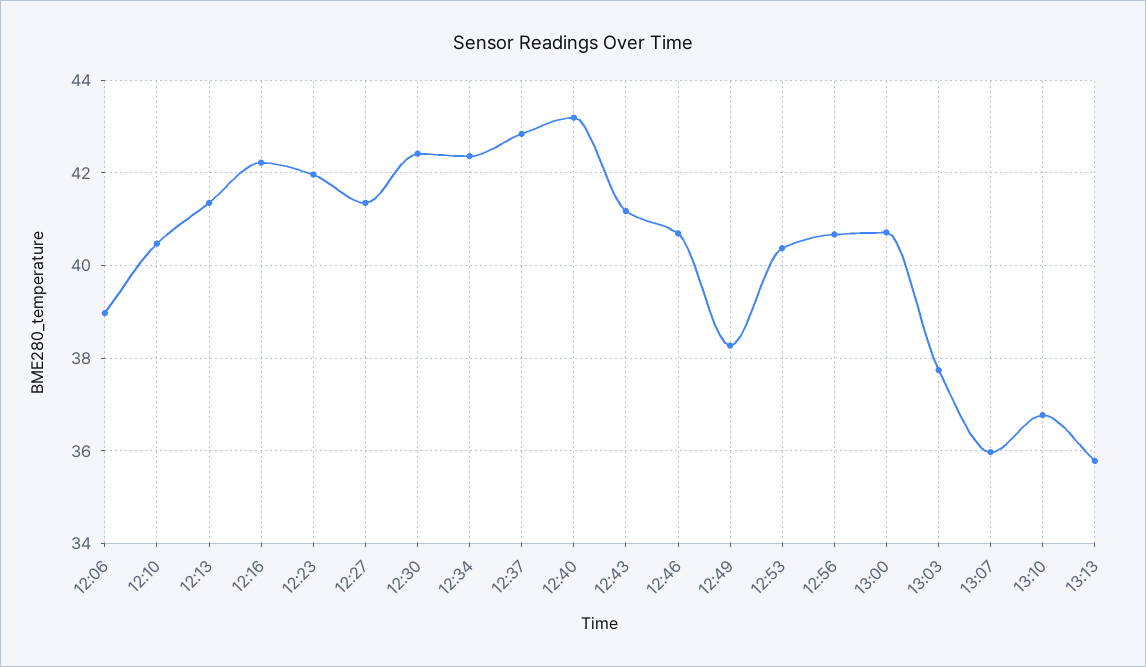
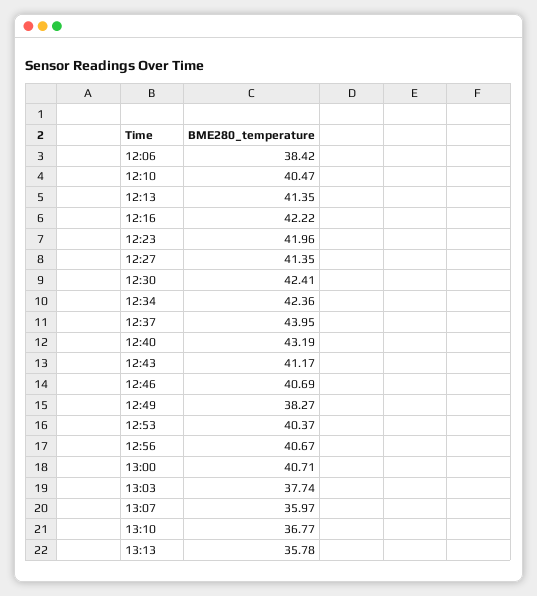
  {
-   "12:06": 39,
+   "12:06": 38.42,
    "12:10": 40.47,
    "12:13": 41.35,
    "12:16": 42.22,
    "12:23": 41.96,
    "12:27": 41.35,
    "12:30": 42.41,
    "12:34": 42.36,
-   "12:37": 42.8,
+   "12:37": 43.95,
    "12:40": 43.19,
    "12:43": 41.17,
    "12:46": 40.69,
    "12:49": 38.27,
    "12:53": 40.37,
    "12:56": 40.67,
    "13:00": 40.71,
    "13:03": 37.74,
    "13:07": 35.97,
    "13:10": 36.77,
    "13:13": 35.78
  }

